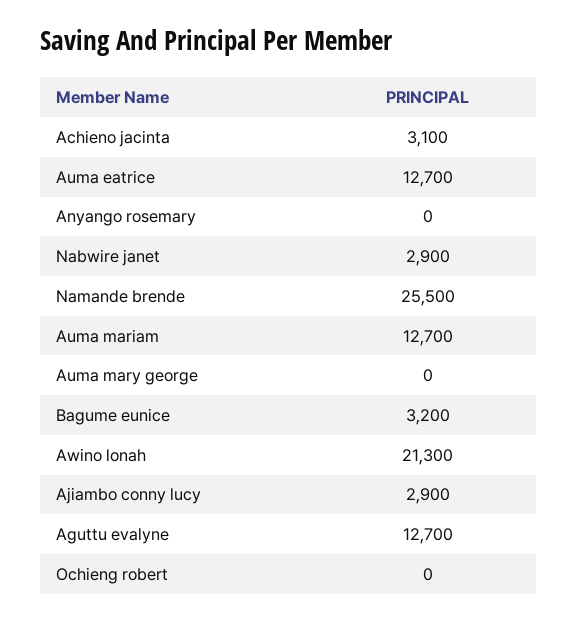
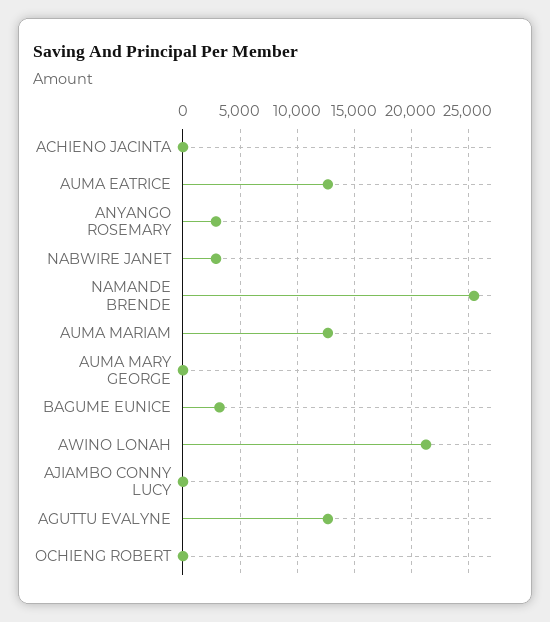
  {
-   "Achieno jacinta": 3100,
+   "Achieno jacinta": 0,
    "Auma eatrice": 12700,
-   "Anyango rosemary": 0,
+   "Anyango rosemary": 3000,
    "Nabwire janet": 2900,
    "Namande brende": 25500,
    "Auma mariam": 12700,
    "Auma mary george": 0,
    "Bagume eunice": 3200,
    "Awino lonah": 21300,
-   "Ajiambo conny lucy": 2900,
+   "Ajiambo conny lucy": 0,
    "Aguttu evalyne": 12700,
    "Ochieng robert": 0
  }

